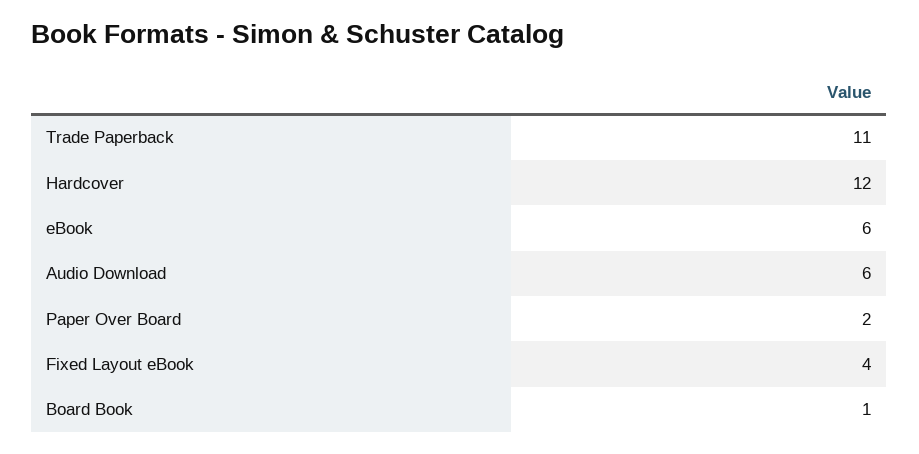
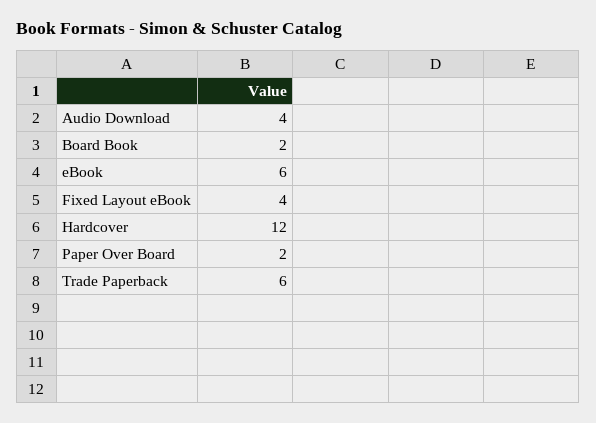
  {
-   "Trade Paperback": 11,
+   "Trade Paperback": 6,
    "Hardcover": 12,
    "eBook": 6,
-   "Audio Download": 6,
+   "Audio Download": 4,
    "Paper Over Board": 2,
    "Fixed Layout eBook": 4,
-   "Board Book": 1
+   "Board Book": 2
  }

